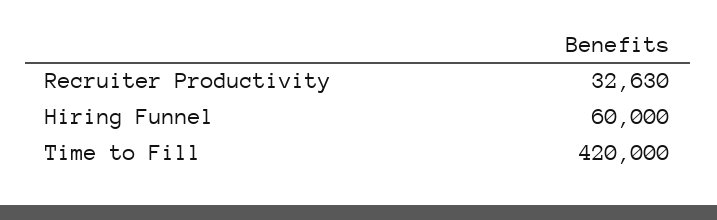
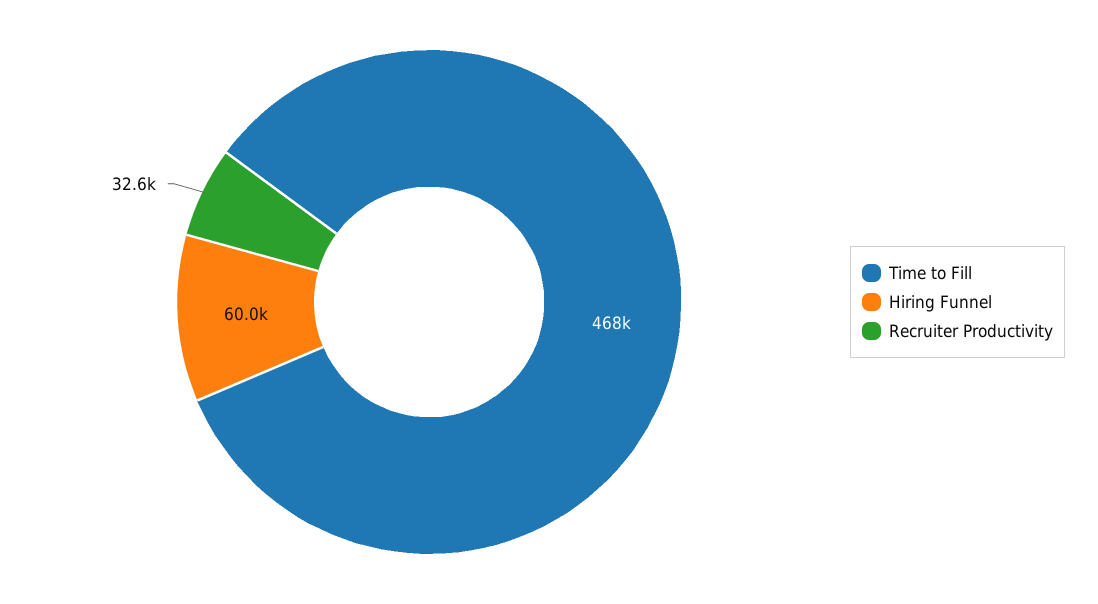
  {
    "Recruiter Productivity": 32630,
    "Hiring Funnel": 60000,
-   "Time to Fill": 420000
+   "Time to Fill": 468000
  }

